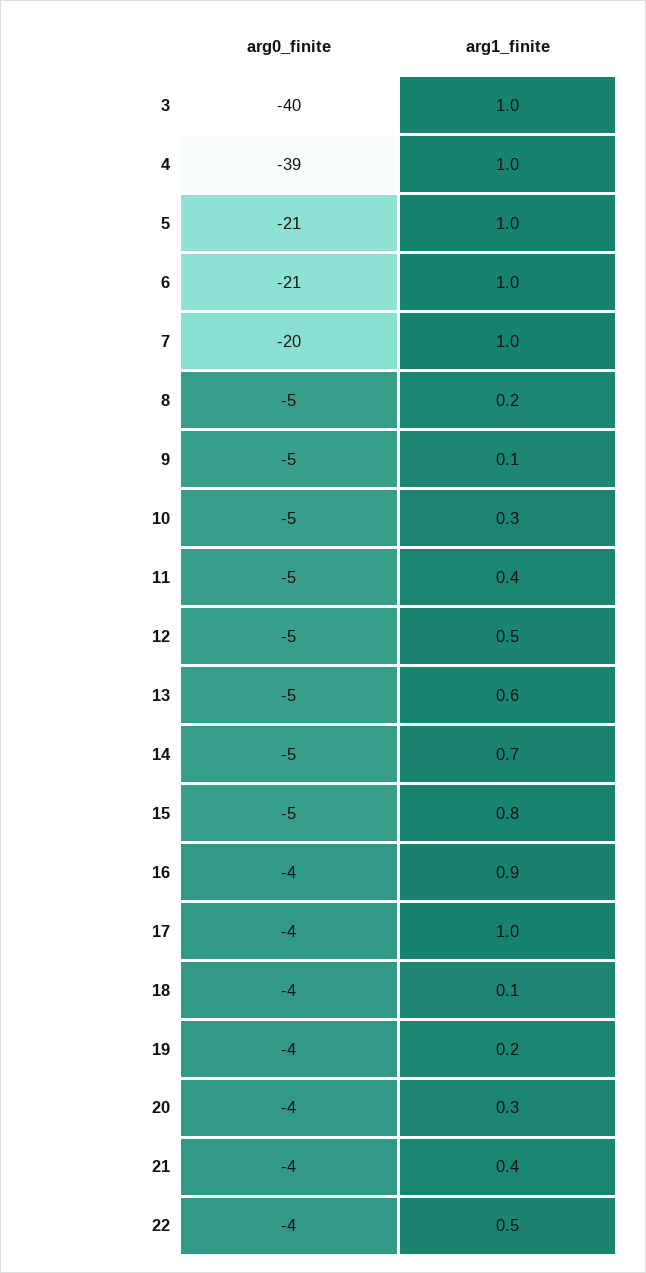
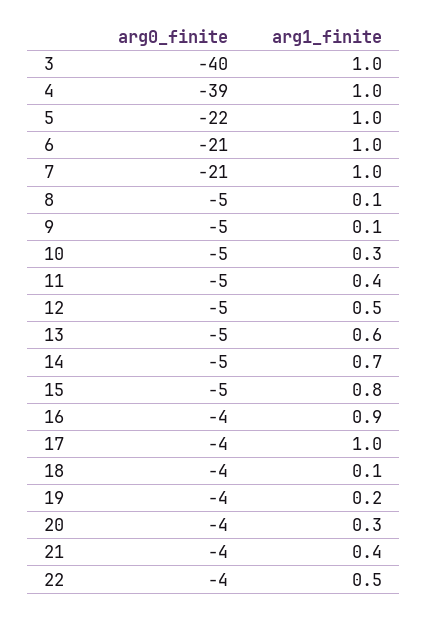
  {
    "arg0_finite": {
      "3": -40,
      "4": -39,
-     "5": -21,
+     "5": -22,
      "6": -21,
-     "7": -20,
+     "7": -21,
      "8": -5,
      "9": -5,
      "10": -5,
      "11": -5,
      "12": -5,
      "13": -5,
      "14": -5,
      "15": -5,
      "16": -4,
      "17": -4,
      "18": -4,
      "19": -4,
      "20": -4,
      "21": -4,
      "22": -4
    },
    "arg1_finite": {
      "3": 1,
      "4": 1,
      "5": 1,
      "6": 1,
      "7": 1,
-     "8": 0.2,
+     "8": 0.1,
      "9": 0.1,
      "10": 0.3,
      "11": 0.4,
      "12": 0.5,
      "13": 0.6,
      "14": 0.7,
      "15": 0.8,
      "16": 0.9,
      "17": 1,
      "18": 0.1,
      "19": 0.2,
      "20": 0.3,
      "21": 0.4,
      "22": 0.5
    }
  }

